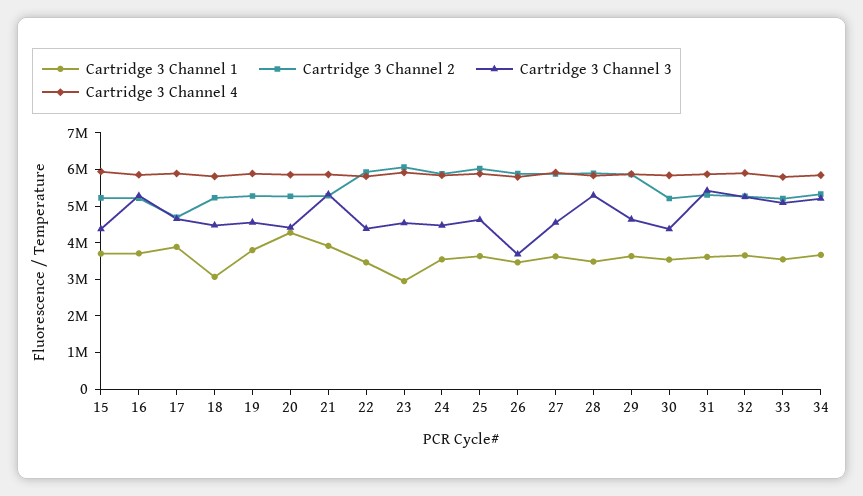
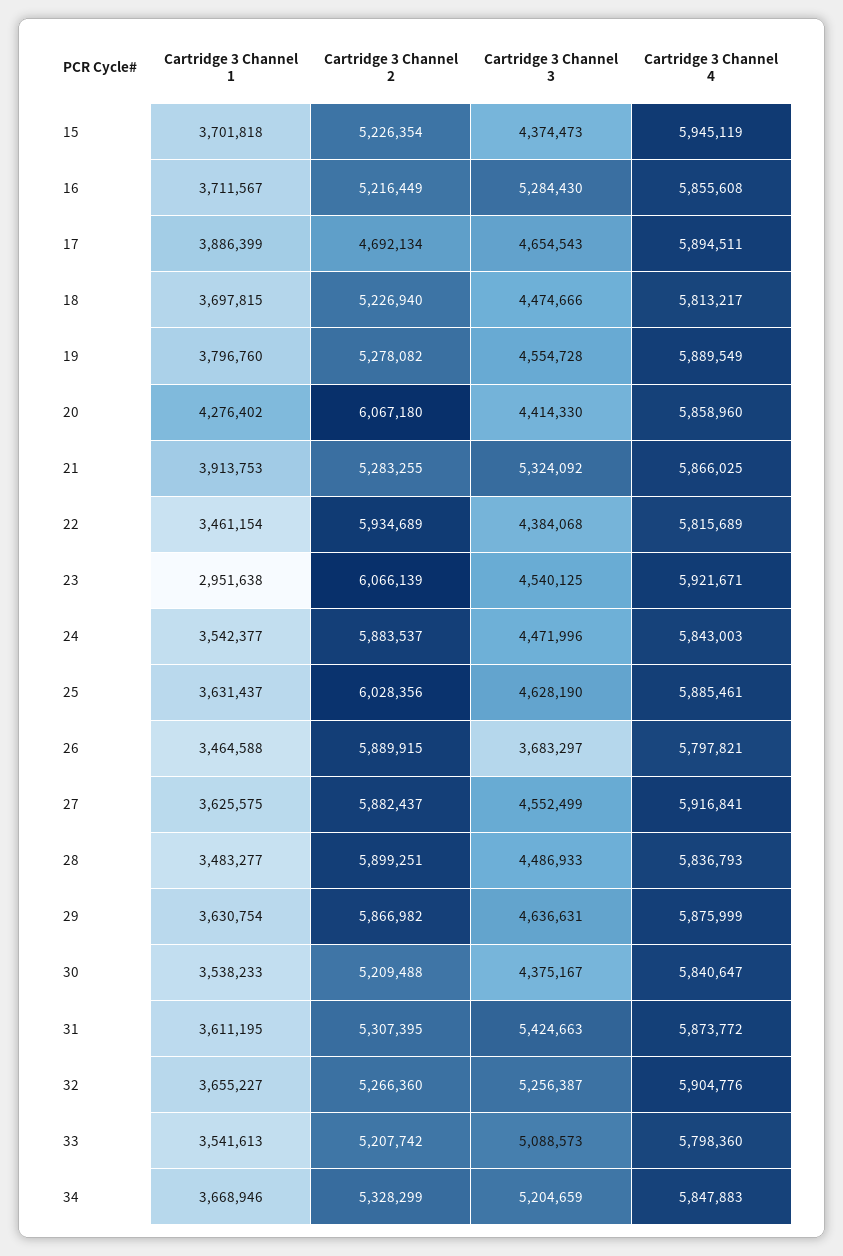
  {
    "Cartridge 3 Channel 1": {
      "15": 3701818,
      "16": 3711567,
      "17": 3886399,
-     "18": 3000000,
+     "18": 3697815,
      "19": 3796760,
      "20": 4276402,
      "21": 3913753,
      "22": 3461154,
      "23": 2951638,
      "24": 3542377,
      "25": 3631437,
      "26": 3464588,
      "27": 3625575,
      "28": 3483277,
      "29": 3630754,
      "30": 3538233,
      "31": 3611195,
      "32": 3655227,
      "33": 3541613,
      "34": 3668946
    },
    "Cartridge 3 Channel 2": {
      "15": 5226354,
      "16": 5216449,
      "17": 4692134,
      "18": 5226940,
      "19": 5278082,
-     "20": 5250000,
+     "20": 6067180,
      "21": 5283255,
      "22": 5934689,
      "23": 6066139,
      "24": 5883537,
      "25": 6028356,
      "26": 5889915,
      "27": 5882437,
      "28": 5899251,
      "29": 5866982,
      "30": 5209488,
      "31": 5307395,
      "32": 5266360,
      "33": 5207742,
      "34": 5328299
    },
    "Cartridge 3 Channel 3": {
      "15": 4374473,
      "16": 5284430,
      "17": 4654543,
      "18": 4474666,
      "19": 4554728,
      "20": 4414330,
      "21": 5324092,
      "22": 4384068,
      "23": 4540125,
      "24": 4471996,
      "25": 4628190,
      "26": 3683297,
      "27": 4552499,
-     "28": 5250000,
+     "28": 4486933,
      "29": 4636631,
      "30": 4375167,
      "31": 5424663,
      "32": 5256387,
      "33": 5088573,
      "34": 5204659
    },
    "Cartridge 3 Channel 4": {
      "15": 5945119,
      "16": 5855608,
      "17": 5894511,
      "18": 5813217,
      "19": 5889549,
      "20": 5858960,
      "21": 5866025,
      "22": 5815689,
      "23": 5921671,
      "24": 5843003,
      "25": 5885461,
      "26": 5797821,
      "27": 5916841,
      "28": 5836793,
      "29": 5875999,
      "30": 5840647,
      "31": 5873772,
      "32": 5904776,
      "33": 5798360,
      "34": 5847883
    }
  }

